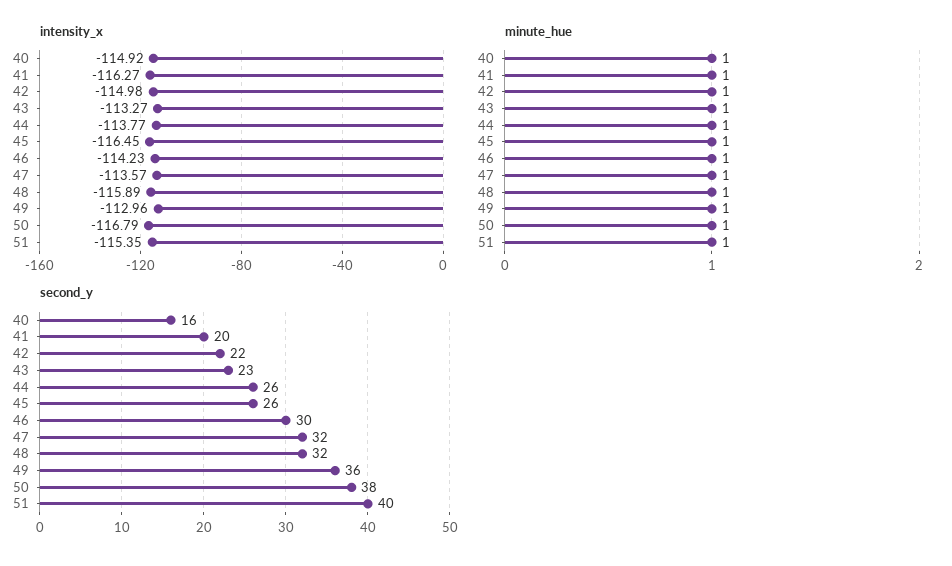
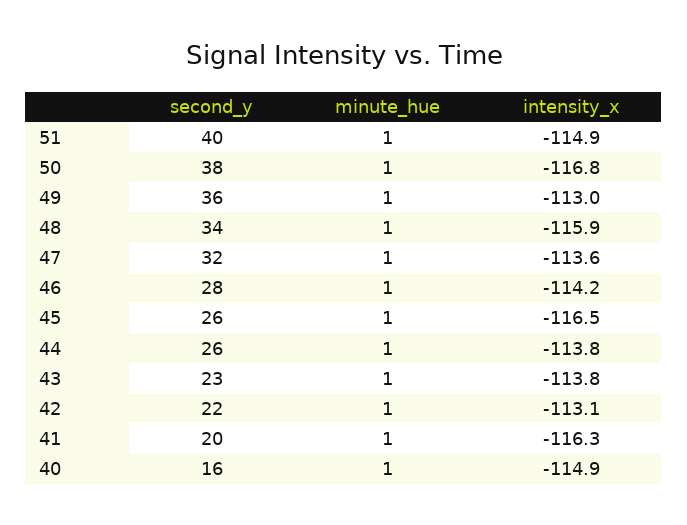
  {
    "intensity_x": {
      "40": -114.92,
      "41": -116.27,
-     "42": -114.98,
+     "42": -113.1,
-     "43": -113.27,
+     "43": -113.8,
      "44": -113.77,
      "45": -116.45,
      "46": -114.23,
      "47": -113.57,
      "48": -115.89,
      "49": -112.96,
      "50": -116.79,
-     "51": -115.35
+     "51": -114.9
    },
    "minute_hue": {
      "40": 1,
      "41": 1,
      "42": 1,
      "43": 1,
      "44": 1,
      "45": 1,
      "46": 1,
      "47": 1,
      "48": 1,
      "49": 1,
      "50": 1,
      "51": 1
    },
    "second_y": {
      "40": 16,
      "41": 20,
      "42": 22,
      "43": 23,
      "44": 26,
      "45": 26,
-     "46": 30,
+     "46": 28,
      "47": 32,
-     "48": 32,
+     "48": 34,
      "49": 36,
      "50": 38,
      "51": 40
    }
  }

